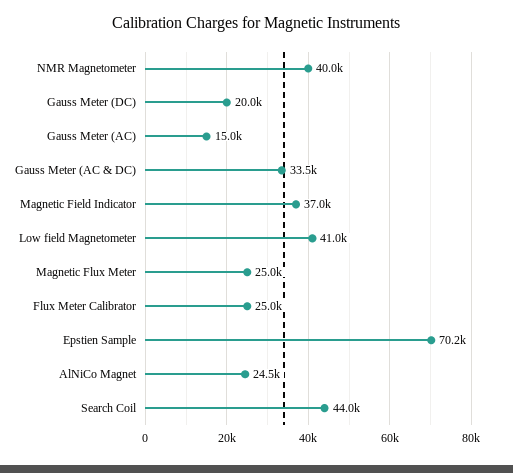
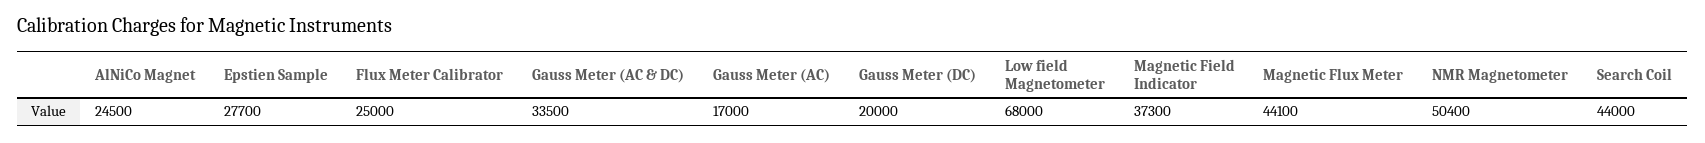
  {
-   "NMR Magnetometer": 40000,
+   "NMR Magnetometer": 50400,
    "Gauss Meter (DC)": 20000,
-   "Gauss Meter (AC)": 15000,
+   "Gauss Meter (AC)": 17000,
    "Gauss Meter (AC & DC)": 33500,
-   "Magnetic Field Indicator": 37000,
+   "Magnetic Field Indicator": 37300,
-   "Low field Magnetometer": 41000,
+   "Low field Magnetometer": 68000,
-   "Magnetic Flux Meter": 25000,
+   "Magnetic Flux Meter": 44100,
    "Flux Meter Calibrator": 25000,
-   "Epstien Sample": 70200,
+   "Epstien Sample": 27700,
    "AlNiCo Magnet": 24500,
    "Search Coil": 44000
  }

